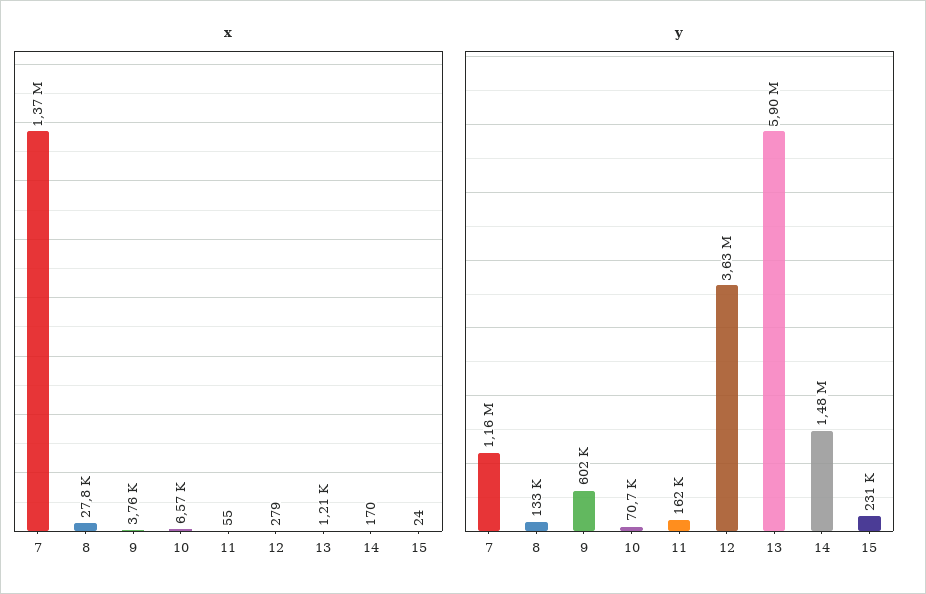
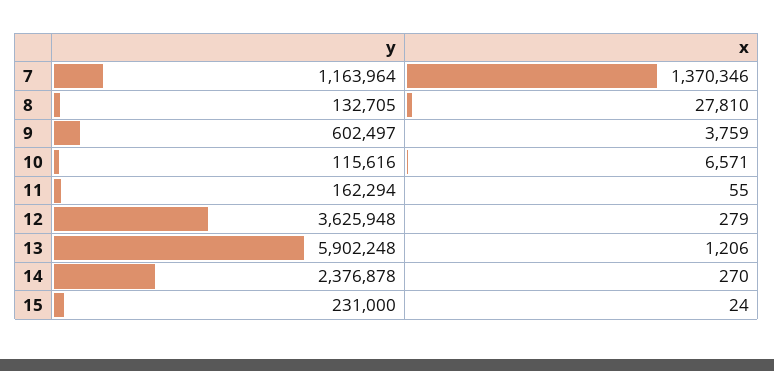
  {
    "x": {
      "7": 1370346,
      "8": 27810,
      "9": 3759,
      "10": 6571,
      "11": 55,
      "12": 279,
      "13": 1206,
-     "14": 170,
+     "14": 270,
      "15": 24
    },
    "y": {
      "7": 1163964,
      "8": 132705,
      "9": 602497,
-     "10": 70700,
+     "10": 115616,
      "11": 162294,
      "12": 3625948,
      "13": 5902248,
-     "14": 1480000,
+     "14": 2376878,
      "15": 231000
    }
  }

